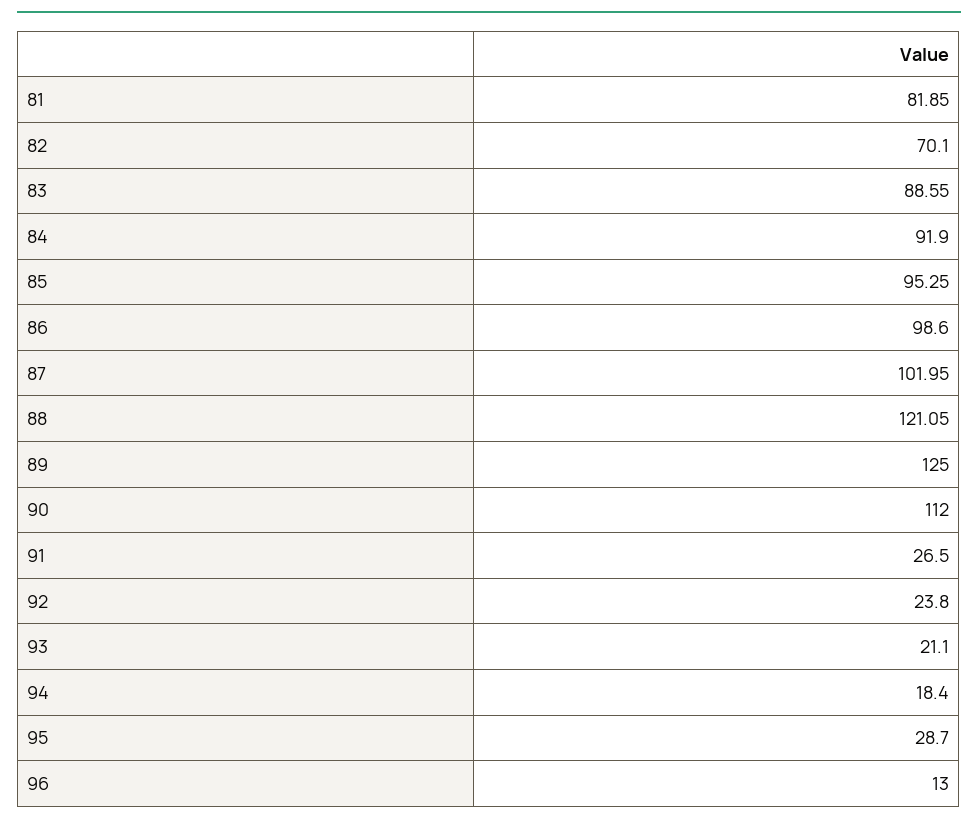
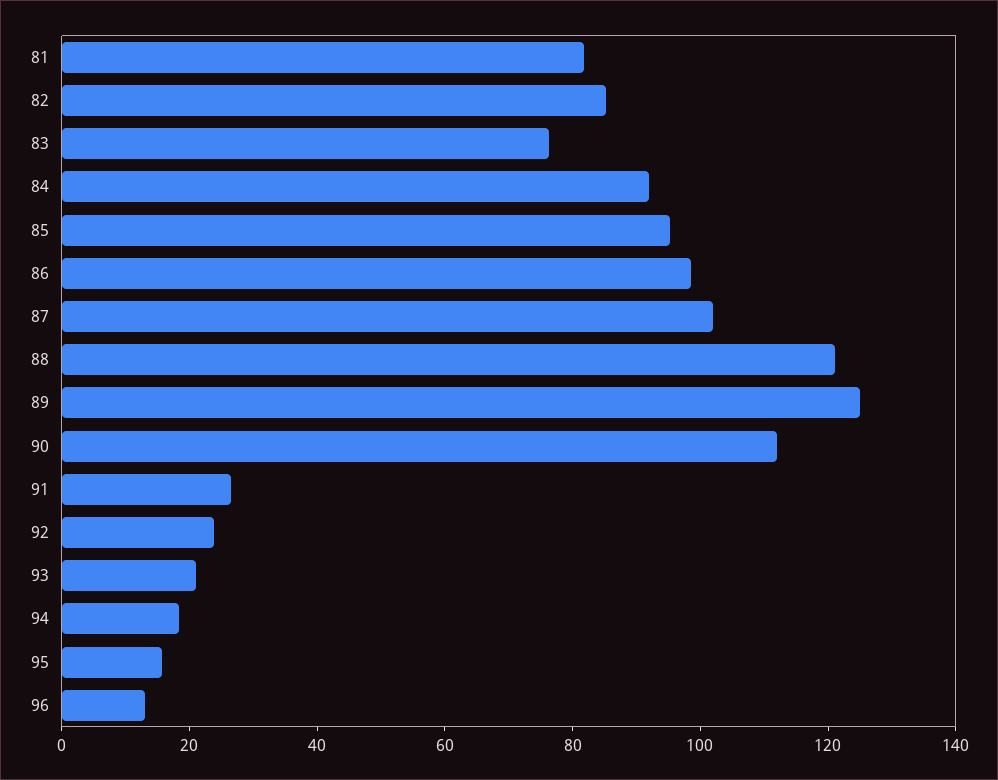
  {
    "81": 81.85,
-   "82": 70.1,
+   "82": 85,
-   "83": 88.55,
+   "83": 75,
    "84": 91.9,
    "85": 95.25,
    "86": 98.6,
    "87": 101.95,
    "88": 121.05,
    "89": 125,
    "90": 112,
    "91": 26.5,
    "92": 23.8,
    "93": 21.1,
    "94": 18.4,
-   "95": 28.7,
+   "95": 15,
    "96": 13
  }

